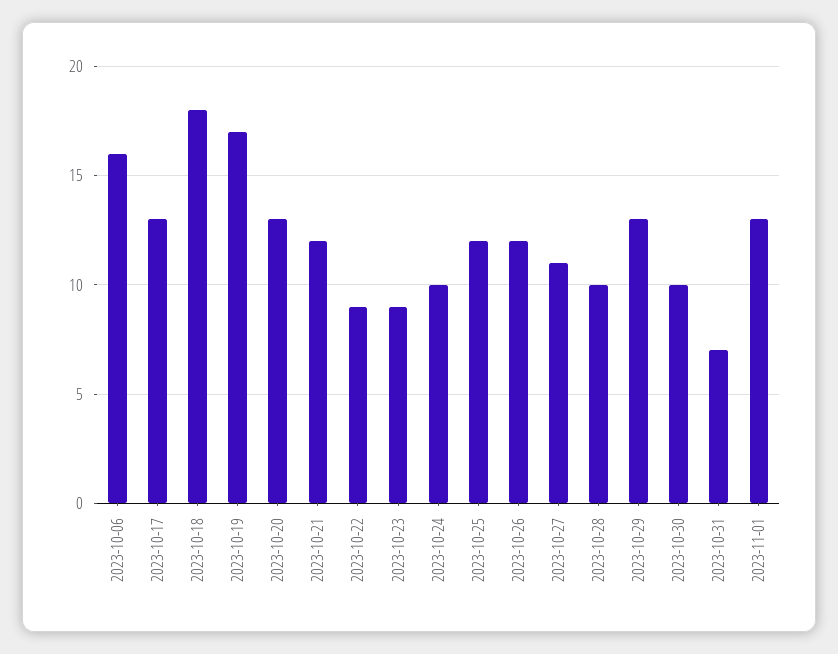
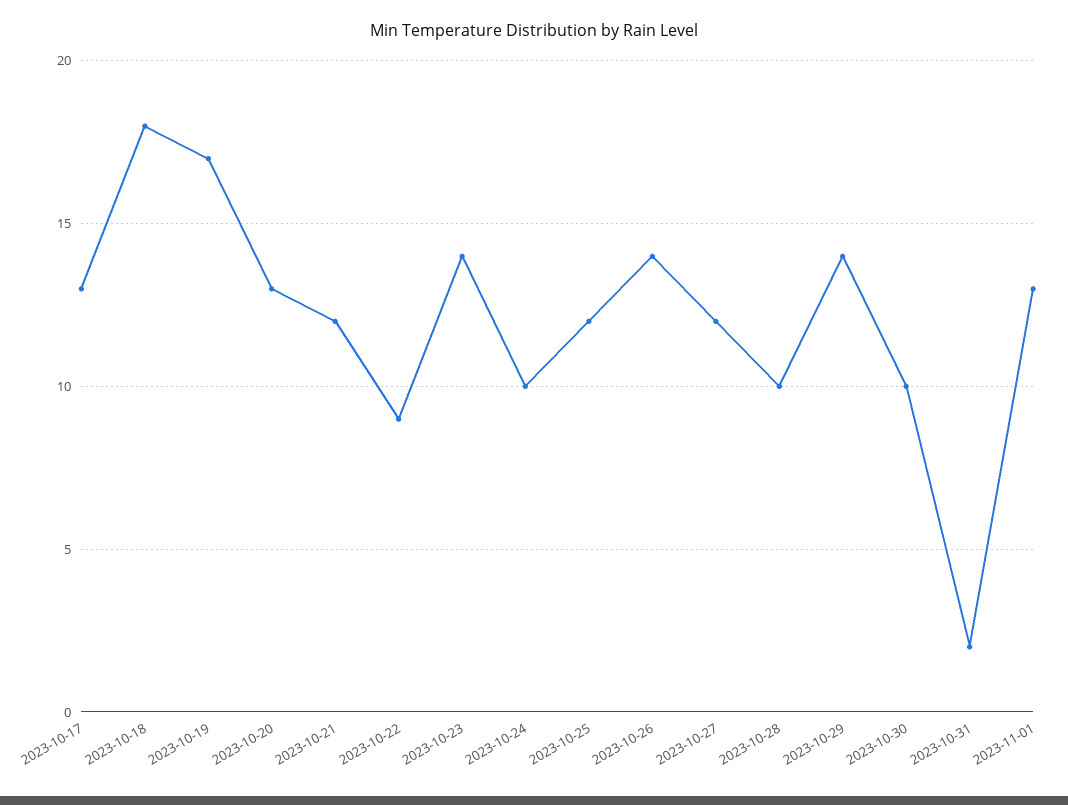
  {
-   "2023-10-06": 16,
    "2023-10-17": 13,
    "2023-10-18": 18,
    "2023-10-19": 17,
    "2023-10-20": 13,
    "2023-10-21": 12,
    "2023-10-22": 9,
-   "2023-10-23": 9,
+   "2023-10-23": 14,
    "2023-10-24": 10,
    "2023-10-25": 12,
-   "2023-10-26": 12,
+   "2023-10-26": 14,
-   "2023-10-27": 11,
+   "2023-10-27": 12,
    "2023-10-28": 10,
-   "2023-10-29": 13,
+   "2023-10-29": 14,
    "2023-10-30": 10,
-   "2023-10-31": 7,
+   "2023-10-31": 2,
    "2023-11-01": 13
  }

